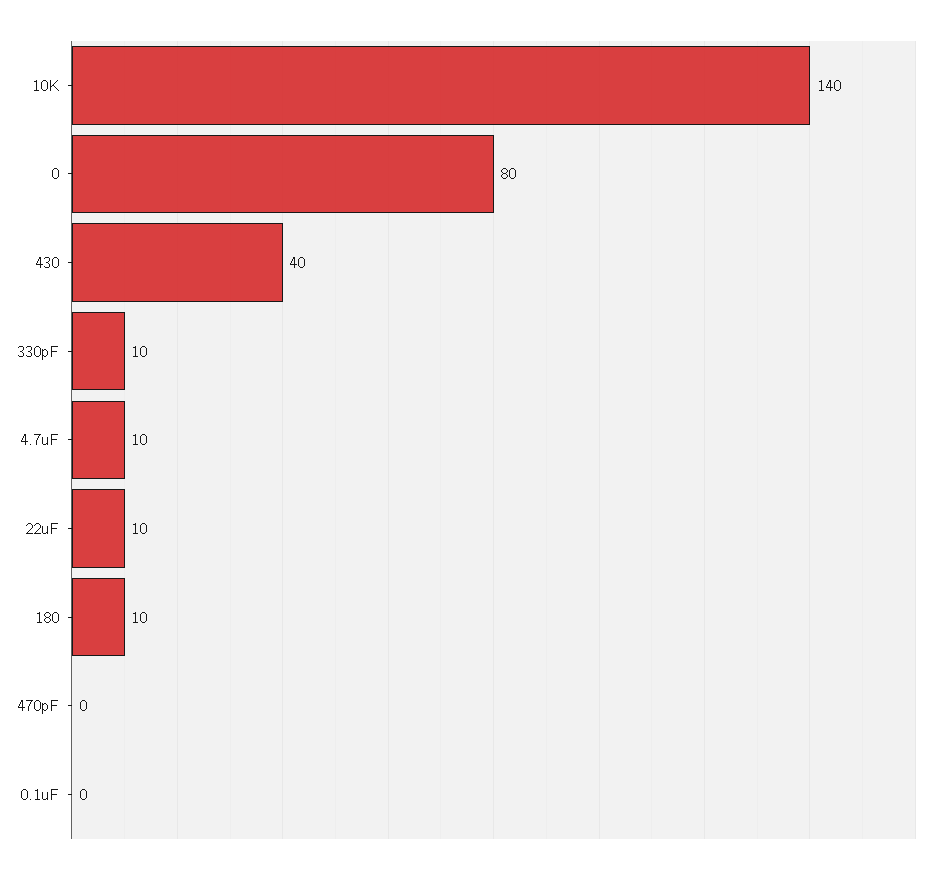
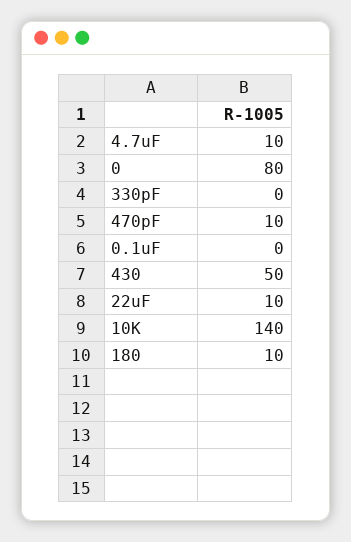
  {
    "10K": 140,
    "0": 80,
-   "430": 40,
+   "430": 50,
-   "330pF": 10,
+   "330pF": 0,
    "4.7uF": 10,
    "22uF": 10,
    "180": 10,
-   "470pF": 0,
+   "470pF": 10,
    "0.1uF": 0
  }

